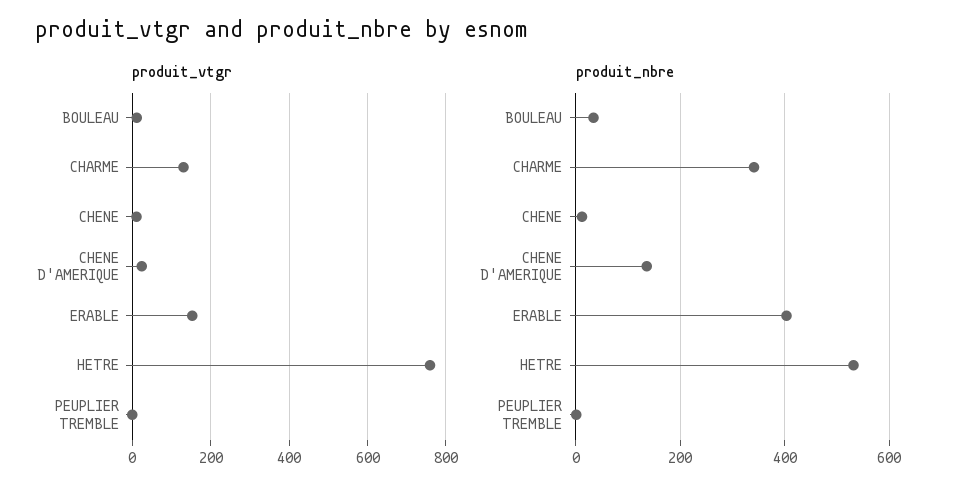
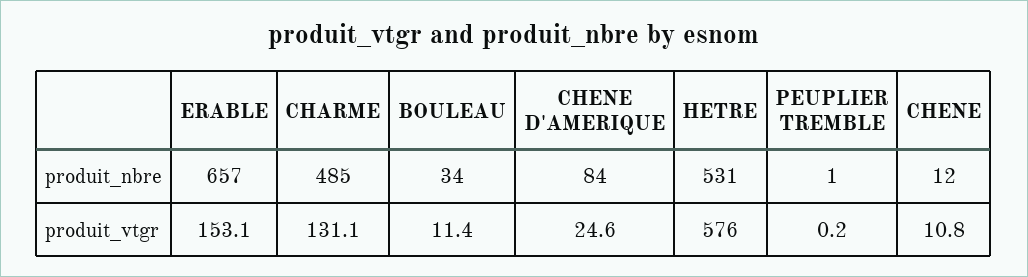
  {
    "produit_vtgr": {
      "BOULEAU": 11.4,
      "CHARME": 131.1,
      "CHENE": 10.8,
      "CHENE D'AMERIQUE": 24.6,
      "ERABLE": 153.1,
-     "HETRE": 760,
+     "HETRE": 576,
      "PEUPLIER TREMBLE": 0.2
    },
    "produit_nbre": {
      "BOULEAU": 34,
-     "CHARME": 340,
+     "CHARME": 485,
      "CHENE": 12,
-     "CHENE D'AMERIQUE": 140,
+     "CHENE D'AMERIQUE": 84,
-     "ERABLE": 400,
+     "ERABLE": 657,
      "HETRE": 531,
      "PEUPLIER TREMBLE": 1
    }
  }

